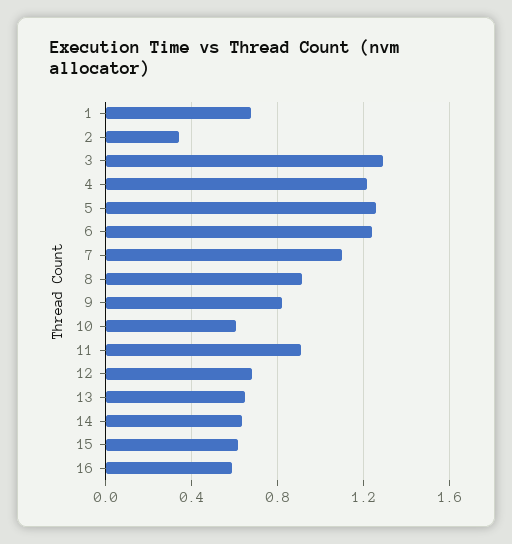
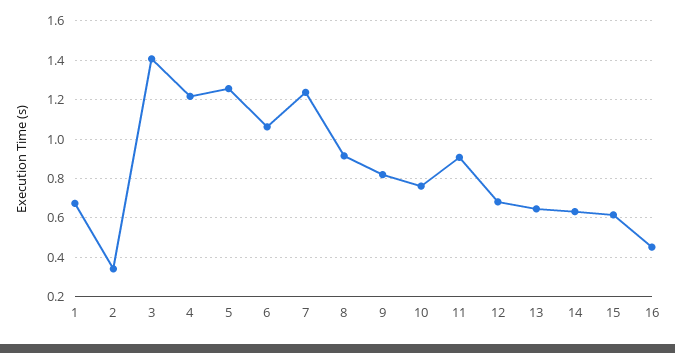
  {
    "1": 0.65,
    "2": 0.35,
-   "3": 1.3,
+   "3": 1.4,
    "4": 1.2,
    "5": 1.25,
-   "6": 1.25,
+   "6": 1.05,
-   "7": 1.1,
+   "7": 1.25,
    "8": 0.9,
    "9": 0.8,
-   "10": 0.6,
+   "10": 0.75,
    "11": 0.9,
    "12": 0.7,
    "13": 0.65,
    "14": 0.65,
    "15": 0.6,
-   "16": 0.6
+   "16": 0.45
  }

